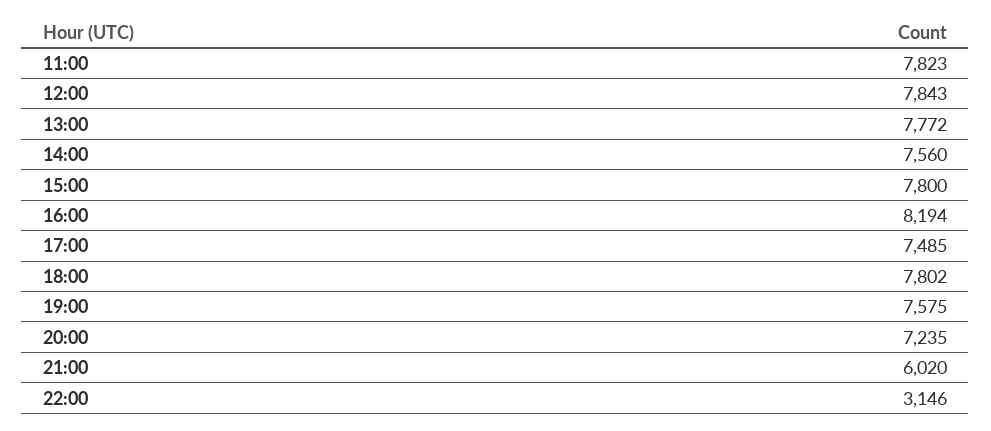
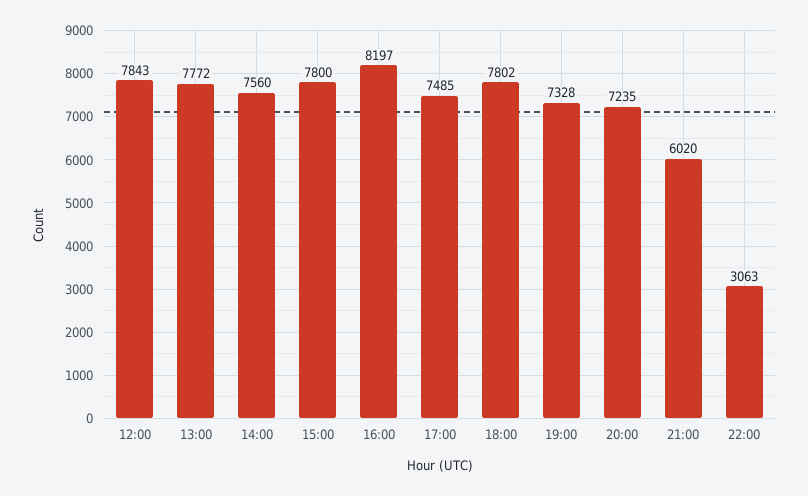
  {
-   "11:00": 7823,
    "12:00": 7843,
    "13:00": 7772,
    "14:00": 7560,
    "15:00": 7800,
-   "16:00": 8194,
+   "16:00": 8197,
    "17:00": 7485,
    "18:00": 7802,
-   "19:00": 7575,
+   "19:00": 7328,
    "20:00": 7235,
    "21:00": 6020,
-   "22:00": 3146
+   "22:00": 3063
  }

